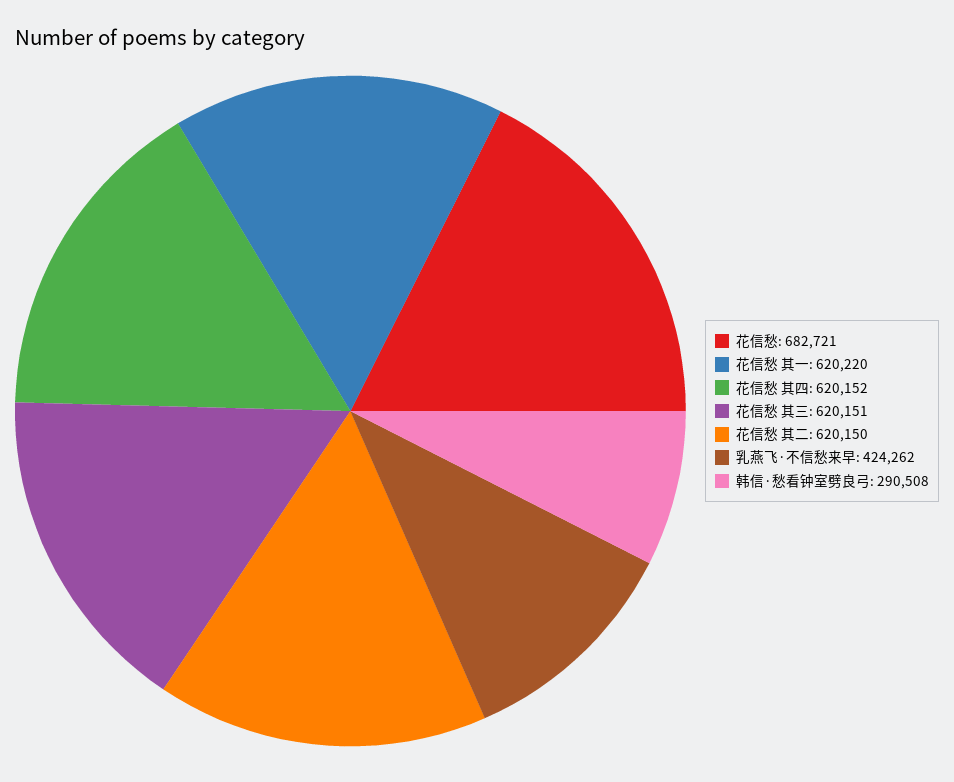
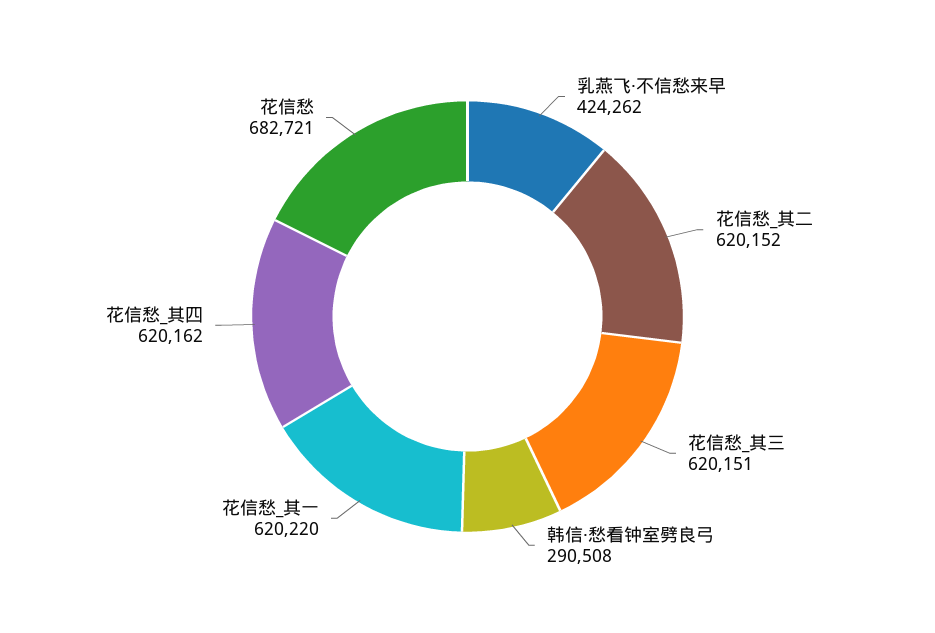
  {
    "花信愁": 682721,
    "花信愁 其一": 620220,
-   "花信愁 其四": 620152,
+   "花信愁 其四": 620162,
    "花信愁 其三": 620151,
-   "花信愁 其二": 620150,
+   "花信愁 其二": 620152,
    "乳燕飞·不信愁来早": 424262,
    "韩信·愁看钟室劈良弓": 290508
  }

